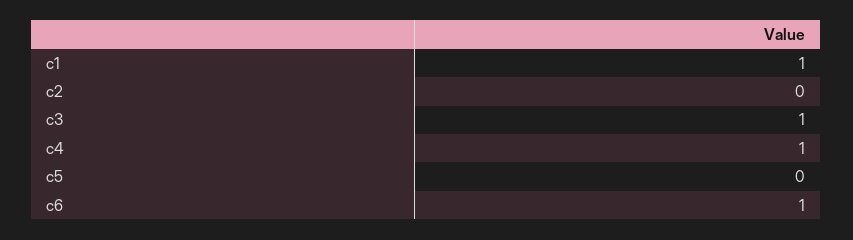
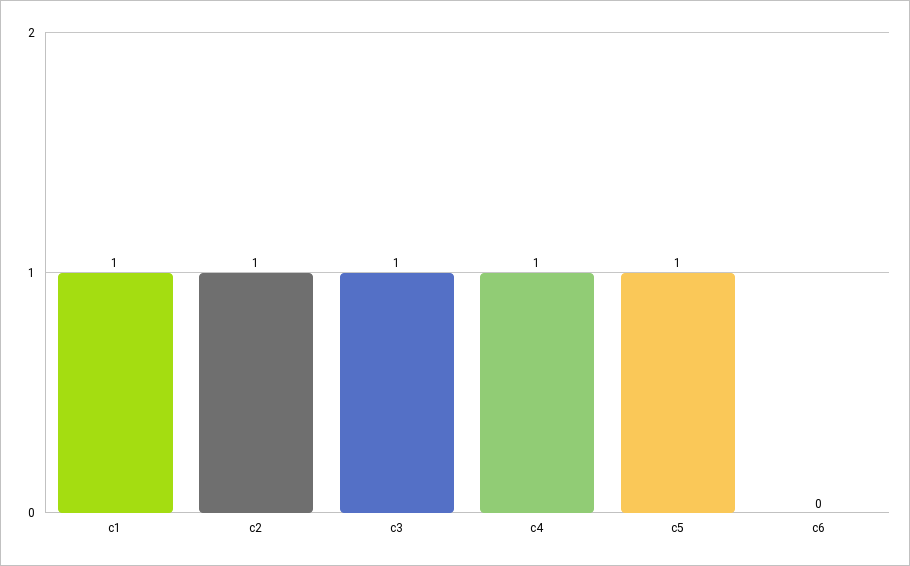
  {
    "c1": 1,
-   "c2": 0,
+   "c2": 1,
    "c3": 1,
    "c4": 1,
-   "c5": 0,
+   "c5": 1,
-   "c6": 1
+   "c6": 0
  }

